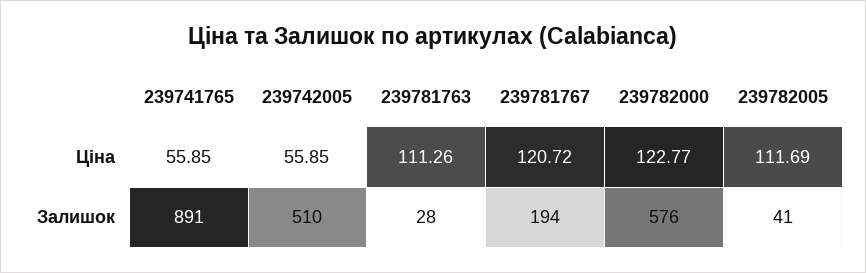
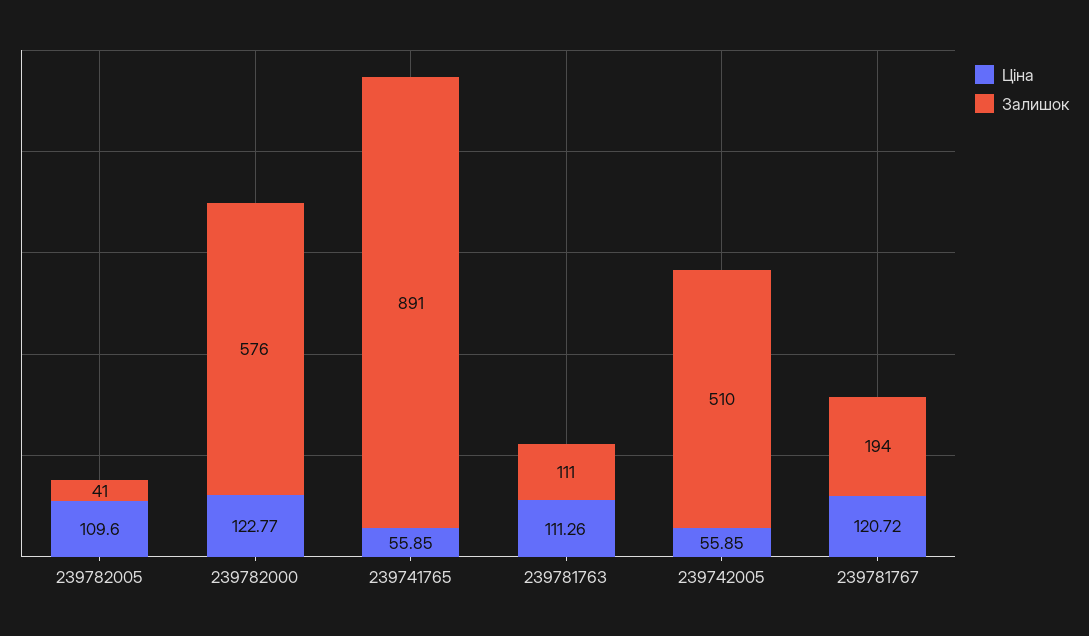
  {
    "Ціна": {
      "239741765": 55.85,
      "239742005": 55.85,
      "239781763": 111.26,
      "239781767": 120.72,
      "239782000": 122.77,
-     "239782005": 111.69
+     "239782005": 109.6
    },
    "Залишок": {
      "239741765": 891,
      "239742005": 510,
-     "239781763": 28,
+     "239781763": 111,
      "239781767": 194,
      "239782000": 576,
      "239782005": 41
    }
  }

